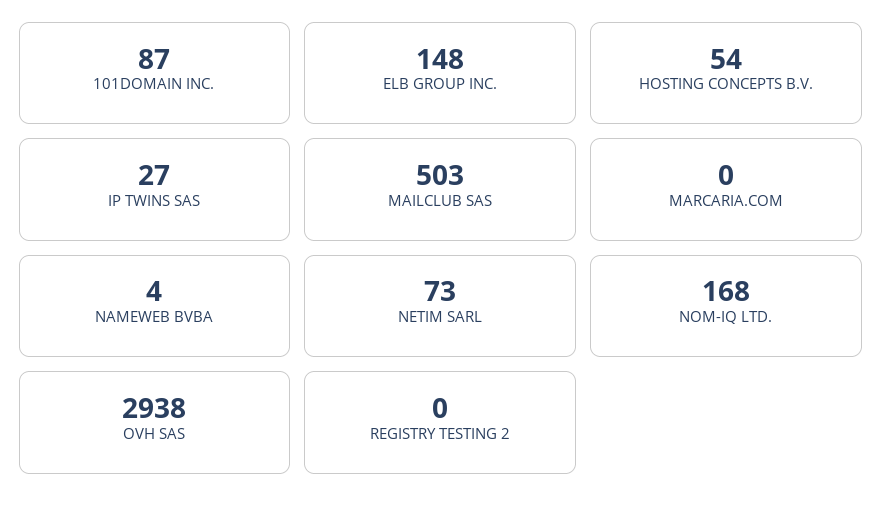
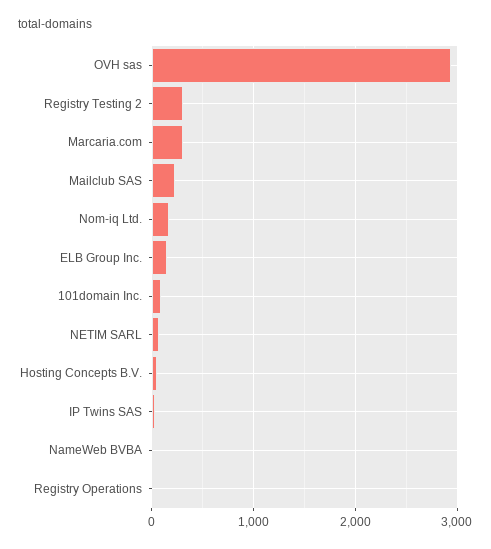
  {
    "101DOMAIN INC.": 87,
    "ELB GROUP INC.": 148,
    "HOSTING CONCEPTS B.V.": 54,
    "IP TWINS SAS": 27,
-   "MAILCLUB SAS": 503,
+   "MAILCLUB SAS": 200,
-   "MARCARIA.COM": 0,
+   "MARCARIA.COM": 300,
    "NAMEWEB BVBA": 4,
    "NETIM SARL": 73,
    "NOM-IQ LTD.": 168,
    "OVH SAS": 2938,
-   "REGISTRY TESTING 2": 0
+   "REGISTRY TESTING 2": 300,
+   "Registry Operations": 0
  }

